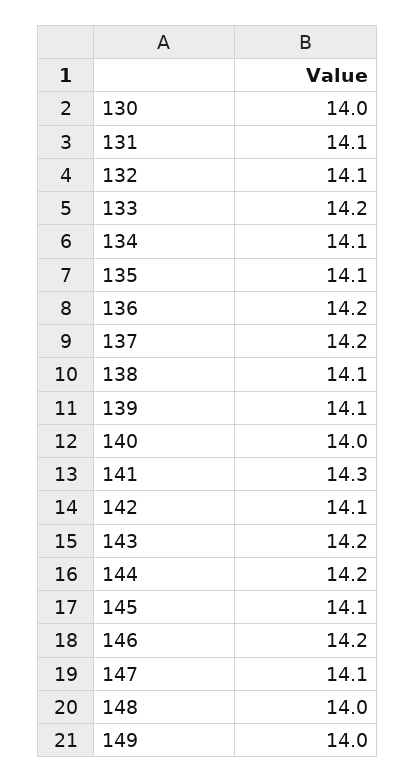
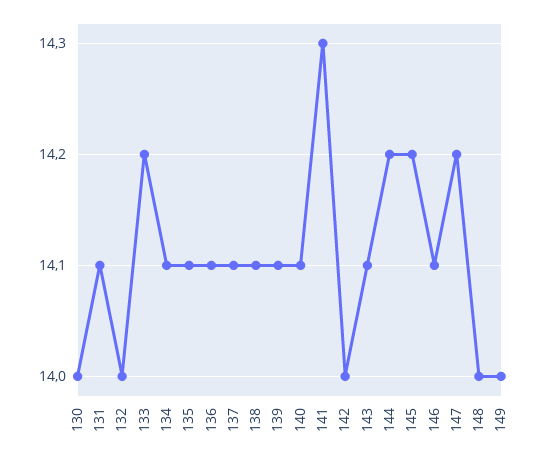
  {
    "130": 14,
    "131": 14.1,
-   "132": 14.1,
+   "132": 14,
    "133": 14.2,
    "134": 14.1,
    "135": 14.1,
-   "136": 14.2,
+   "136": 14.1,
-   "137": 14.2,
+   "137": 14.1,
    "138": 14.1,
    "139": 14.1,
-   "140": 14,
+   "140": 14.1,
    "141": 14.3,
-   "142": 14.1,
+   "142": 14,
-   "143": 14.2,
+   "143": 14.1,
    "144": 14.2,
-   "145": 14.1,
+   "145": 14.2,
-   "146": 14.2,
+   "146": 14.1,
-   "147": 14.1,
+   "147": 14.2,
    "148": 14,
    "149": 14
  }

